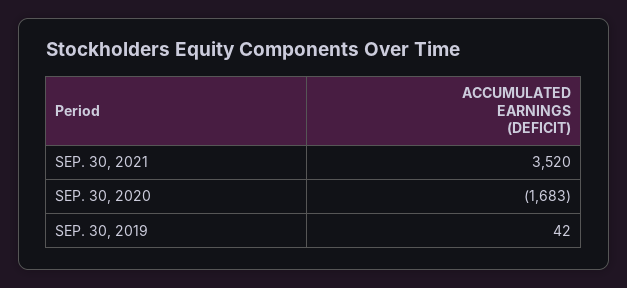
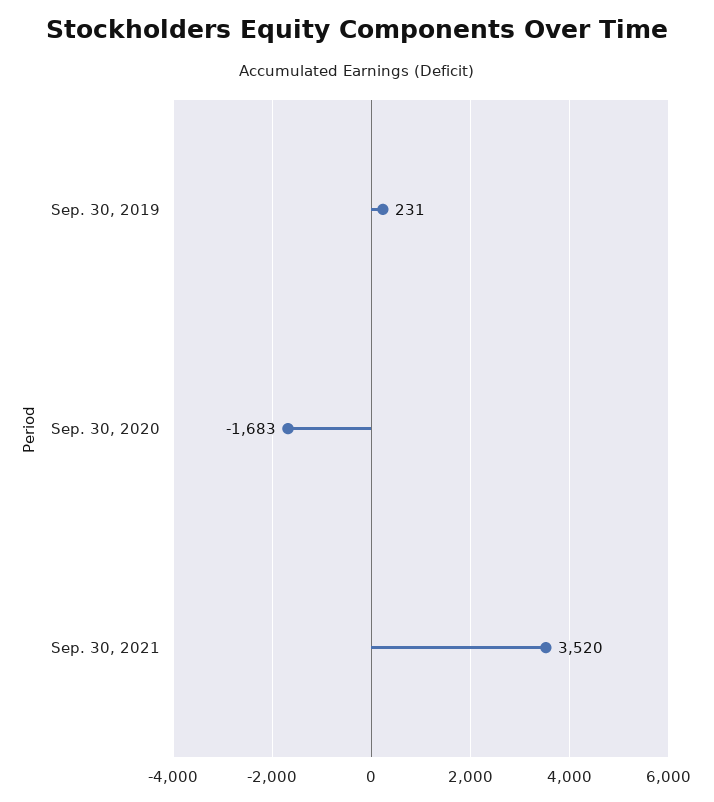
  {
    "SEP. 30, 2021": 3520,
    "SEP. 30, 2020": -1683,
-   "SEP. 30, 2019": 42
+   "SEP. 30, 2019": 231
  }

